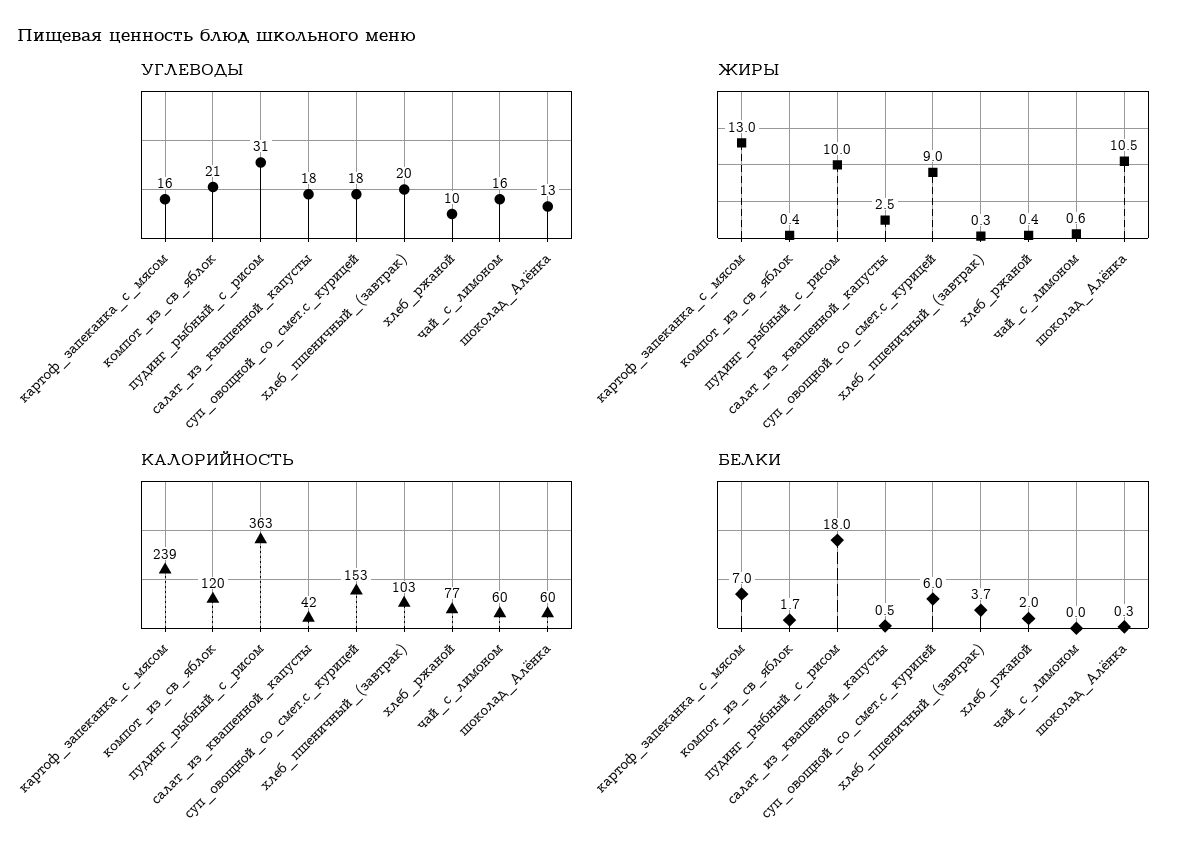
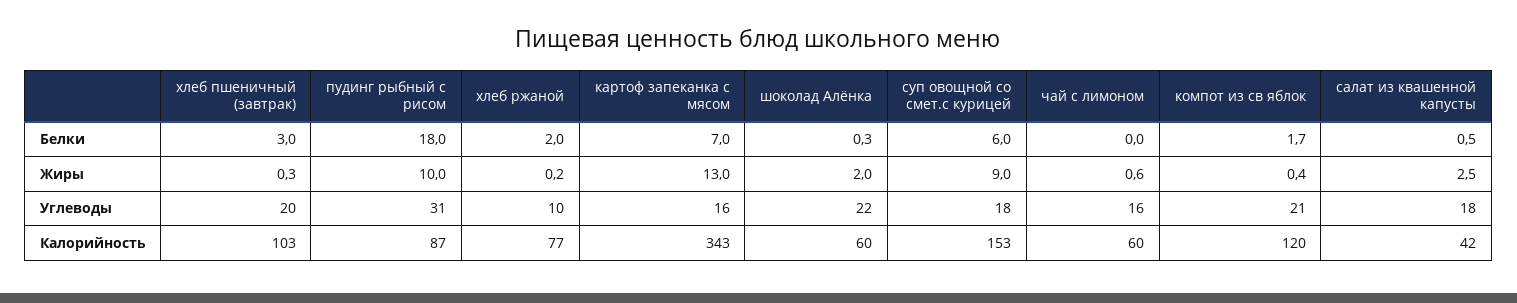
  {
    "УГЛЕВОДЫ": {
      "картоф_запеканка_с_мясом": 16,
      "компот_из_св_яблок": 21,
      "пудинг_рыбный_с_рисом": 31,
      "салат_из_квашенной_капусты": 18,
      "суп_овощной_со_смет.с_курицей": 18,
      "хлеб_пшеничный_(завтрак)": 20,
      "хлеб_ржаной": 10,
      "чай_с_лимоном": 16,
-     "шоколад_Алёнка": 13
+     "шоколад_Алёнка": 22
    },
    "ЖИРЫ": {
      "картоф_запеканка_с_мясом": 13,
      "компот_из_св_яблок": 0.4,
      "пудинг_рыбный_с_рисом": 10,
      "салат_из_квашенной_капусты": 2.5,
      "суп_овощной_со_смет.с_курицей": 9,
      "хлеб_пшеничный_(завтрак)": 0.3,
-     "хлеб_ржаной": 0.4,
+     "хлеб_ржаной": 0.2,
      "чай_с_лимоном": 0.6,
-     "шоколад_Алёнка": 10.5
+     "шоколад_Алёнка": 2
    },
    "КАЛОРИЙНОСТЬ": {
-     "картоф_запеканка_с_мясом": 239,
+     "картоф_запеканка_с_мясом": 343,
      "компот_из_св_яблок": 120,
-     "пудинг_рыбный_с_рисом": 363,
+     "пудинг_рыбный_с_рисом": 87,
      "салат_из_квашенной_капусты": 42,
      "суп_овощной_со_смет.с_курицей": 153,
      "хлеб_пшеничный_(завтрак)": 103,
      "хлеб_ржаной": 77,
      "чай_с_лимоном": 60,
      "шоколад_Алёнка": 60
    },
    "БЕЛКИ": {
      "картоф_запеканка_с_мясом": 7,
      "компот_из_св_яблок": 1.7,
      "пудинг_рыбный_с_рисом": 18,
      "салат_из_квашенной_капусты": 0.5,
      "суп_овощной_со_смет.с_курицей": 6,
-     "хлеб_пшеничный_(завтрак)": 3.7,
+     "хлеб_пшеничный_(завтрак)": 3,
      "хлеб_ржаной": 2,
      "чай_с_лимоном": 0,
      "шоколад_Алёнка": 0.3
    }
  }

